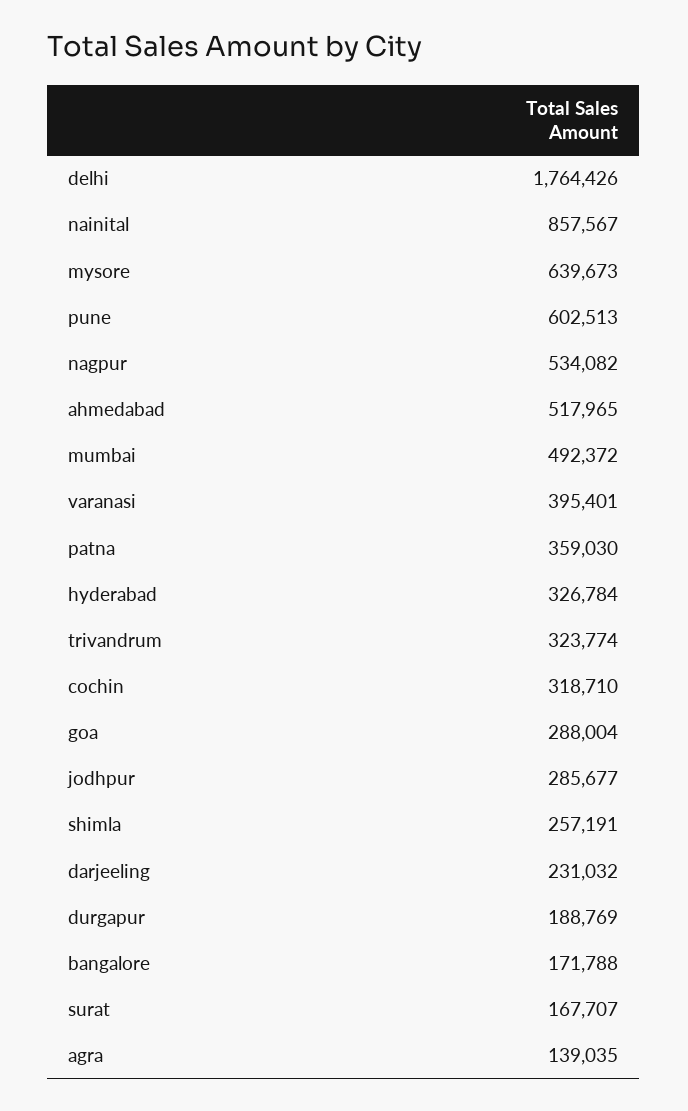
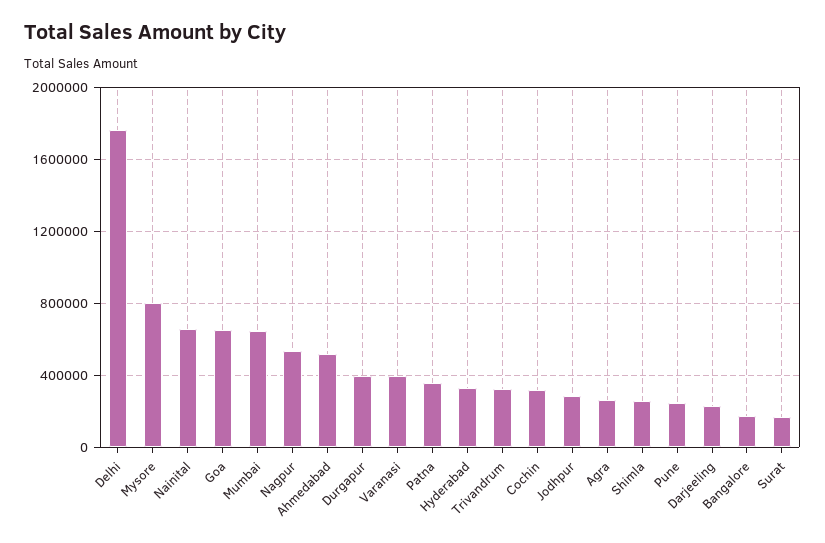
  {
    "delhi": 1764426,
-   "nainital": 857567,
+   "nainital": 650000,
-   "mysore": 639673,
+   "mysore": 800000,
-   "pune": 602513,
+   "pune": 250000,
    "nagpur": 534082,
    "ahmedabad": 517965,
-   "mumbai": 492372,
+   "mumbai": 650000,
    "varanasi": 395401,
    "patna": 359030,
    "hyderabad": 326784,
    "trivandrum": 323774,
    "cochin": 318710,
-   "goa": 288004,
+   "goa": 650000,
    "jodhpur": 285677,
    "shimla": 257191,
    "darjeeling": 231032,
-   "durgapur": 188769,
+   "durgapur": 400000,
    "bangalore": 171788,
    "surat": 167707,
-   "agra": 139035
+   "agra": 250000
  }

